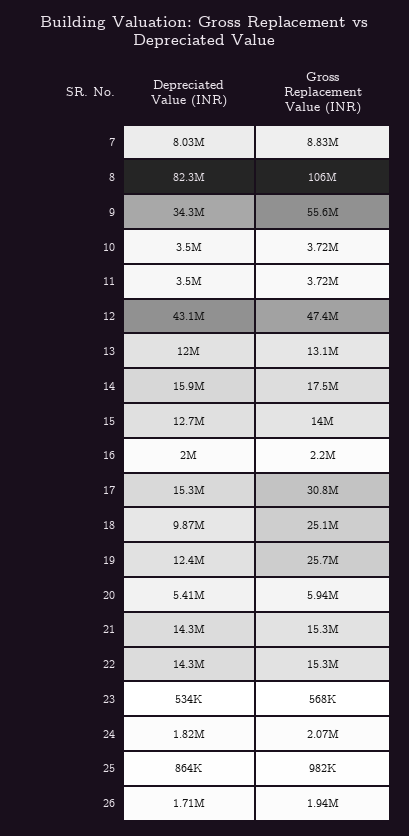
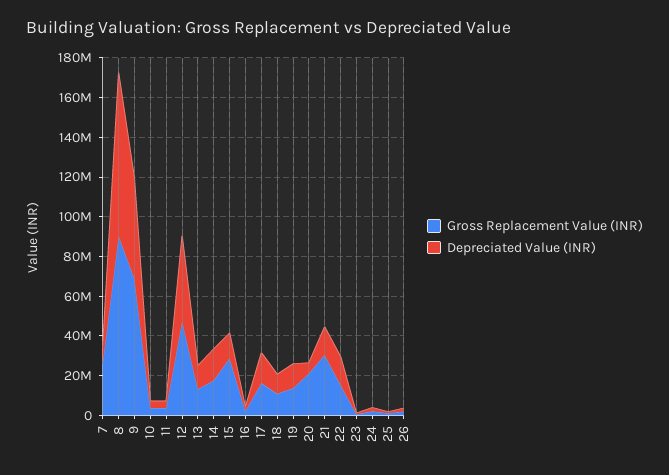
  {
    "Depreciated Value (INR)": {
      "7": 8030000,
      "8": 82300000,
-     "9": 34300000,
+     "9": 50000000,
      "10": 3500000,
      "11": 3500000,
      "12": 43100000,
      "13": 12000000,
      "14": 15900000,
      "15": 12700000,
      "16": 2000000,
      "17": 15300000,
      "18": 9870000,
      "19": 12400000,
      "20": 5410000,
      "21": 14300000,
      "22": 14300000,
      "23": 534000,
      "24": 1820000,
      "25": 864000,
      "26": 1710000
    },
    "Gross Replacement Value (INR)": {
-     "7": 8830000,
+     "7": 25000000,
-     "8": 106000000,
+     "8": 90000000,
-     "9": 55600000,
+     "9": 70000000,
      "10": 3720000,
      "11": 3720000,
      "12": 47400000,
      "13": 13100000,
      "14": 17500000,
-     "15": 14000000,
+     "15": 30000000,
      "16": 2200000,
-     "17": 30800000,
+     "17": 15000000,
-     "18": 25100000,
+     "18": 10000000,
-     "19": 25700000,
+     "19": 15000000,
-     "20": 5940000,
+     "20": 20000000,
-     "21": 15300000,
+     "21": 30000000,
      "22": 15300000,
      "23": 568000,
      "24": 2070000,
      "25": 982000,
      "26": 1940000
    }
  }

